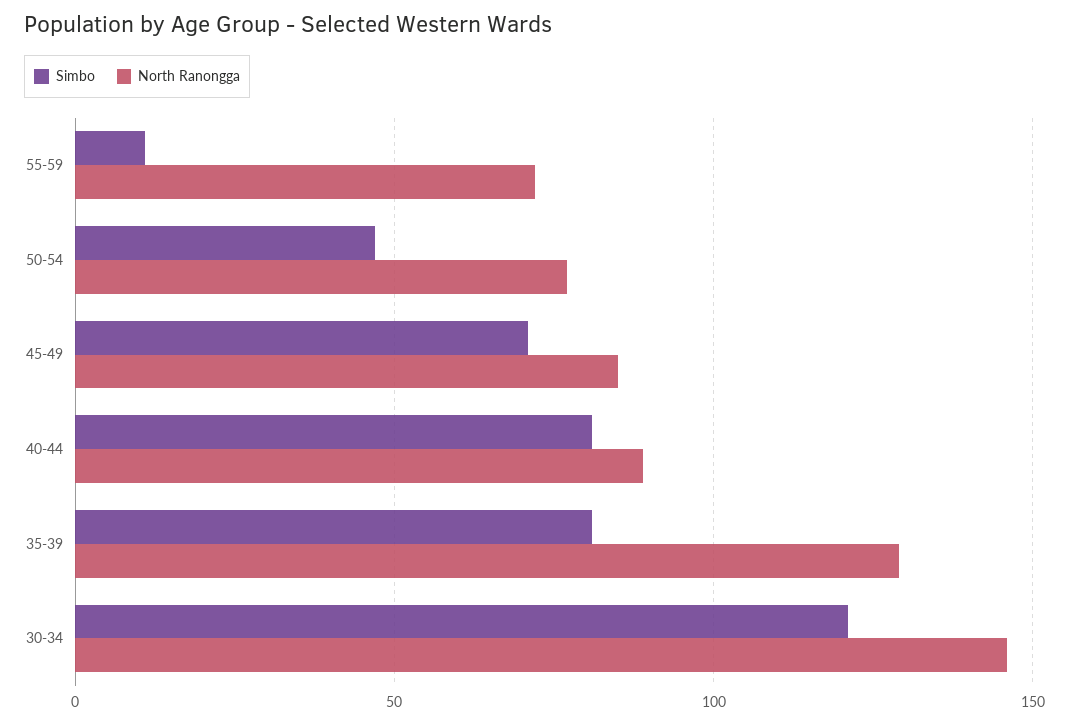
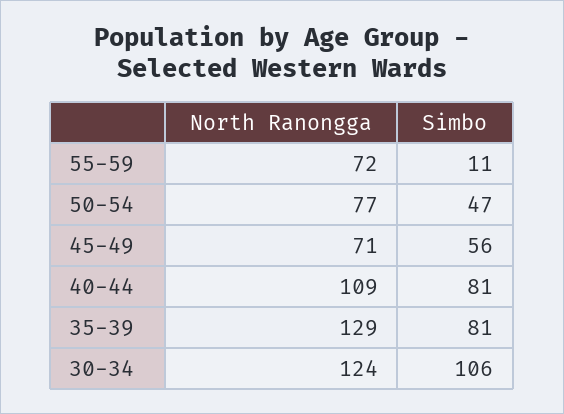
  {
    "Simbo": {
      "55-59": 11,
      "50-54": 47,
-     "45-49": 70,
+     "45-49": 56,
      "40-44": 81,
      "35-39": 81,
-     "30-34": 120
+     "30-34": 106
    },
    "North Ranongga": {
      "55-59": 72,
      "50-54": 77,
-     "45-49": 85,
+     "45-49": 71,
-     "40-44": 90,
+     "40-44": 109,
      "35-39": 129,
-     "30-34": 145
+     "30-34": 124
    }
  }

